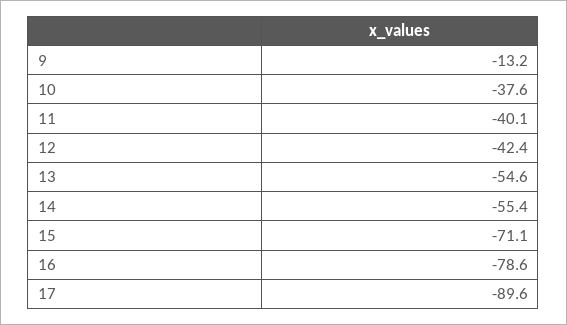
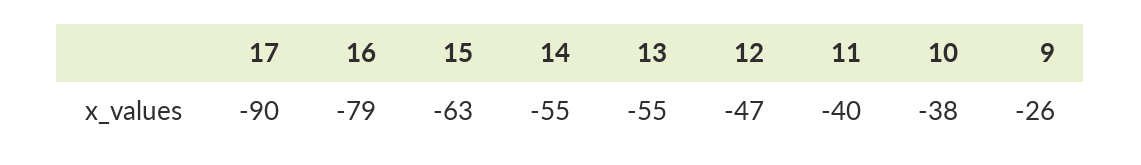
  {
-   "9": -13.2,
+   "9": -26,
    "10": -37.6,
    "11": -40.1,
-   "12": -42.4,
+   "12": -47,
    "13": -54.6,
    "14": -55.4,
-   "15": -71.1,
+   "15": -63,
    "16": -78.6,
    "17": -89.6
  }

